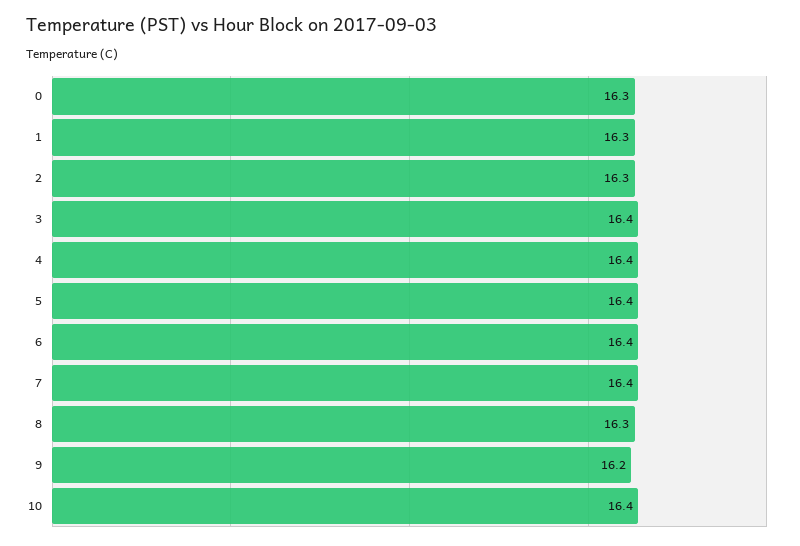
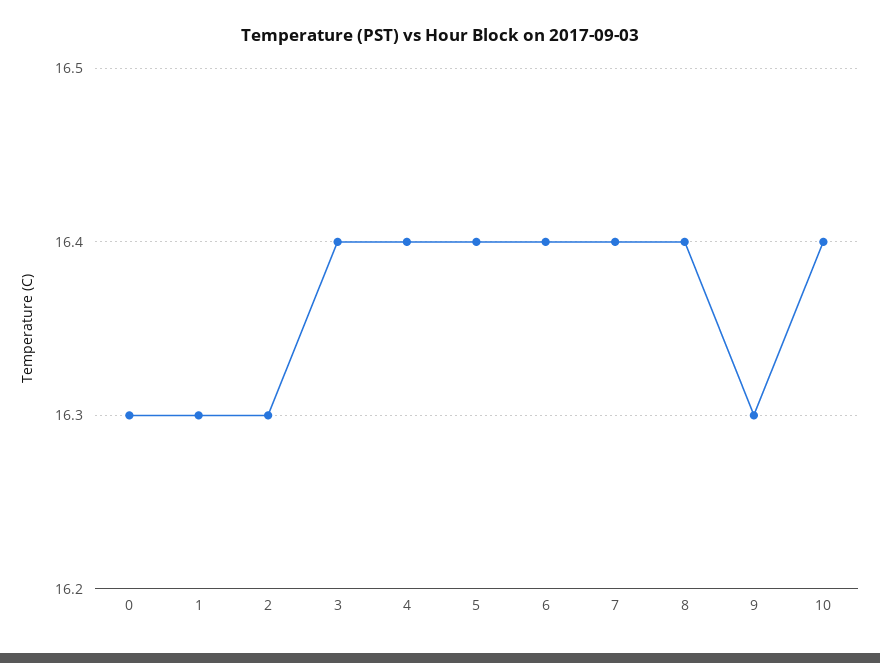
  {
    "0": 16.3,
    "1": 16.3,
    "2": 16.3,
    "3": 16.4,
    "4": 16.4,
    "5": 16.4,
    "6": 16.4,
    "7": 16.4,
-   "8": 16.3,
+   "8": 16.4,
-   "9": 16.2,
+   "9": 16.3,
    "10": 16.4
  }

